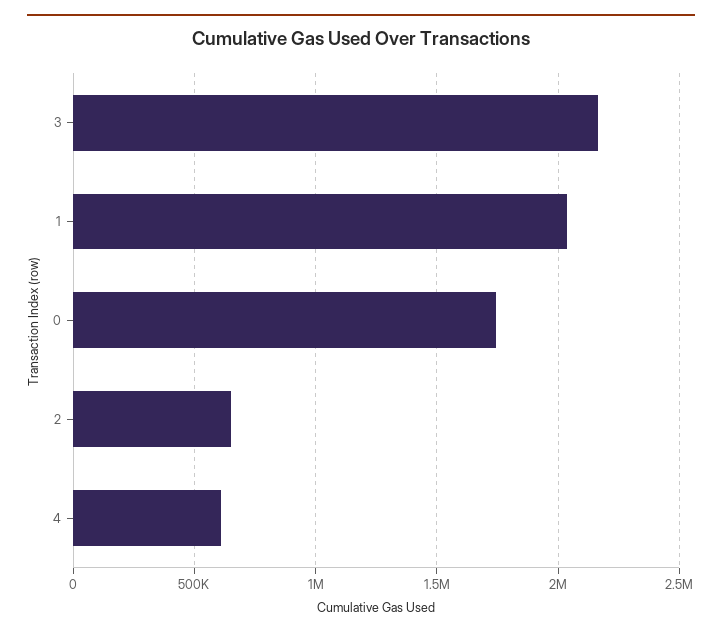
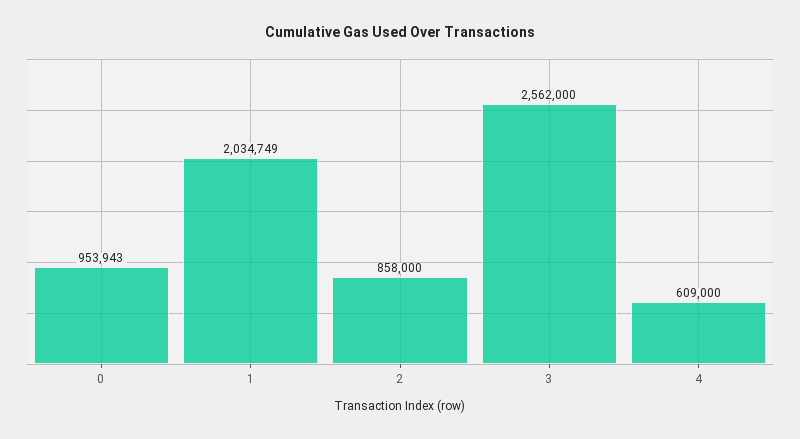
  {
-   "3": 2150000,
+   "3": 2562000,
    "1": 2034749,
-   "0": 1750000,
+   "0": 953943,
-   "2": 650000,
+   "2": 858000,
    "4": 609000
  }

